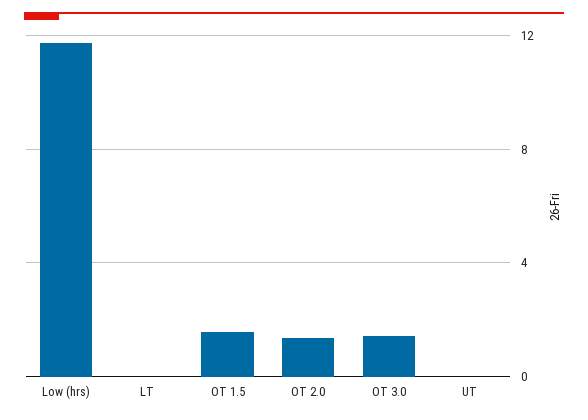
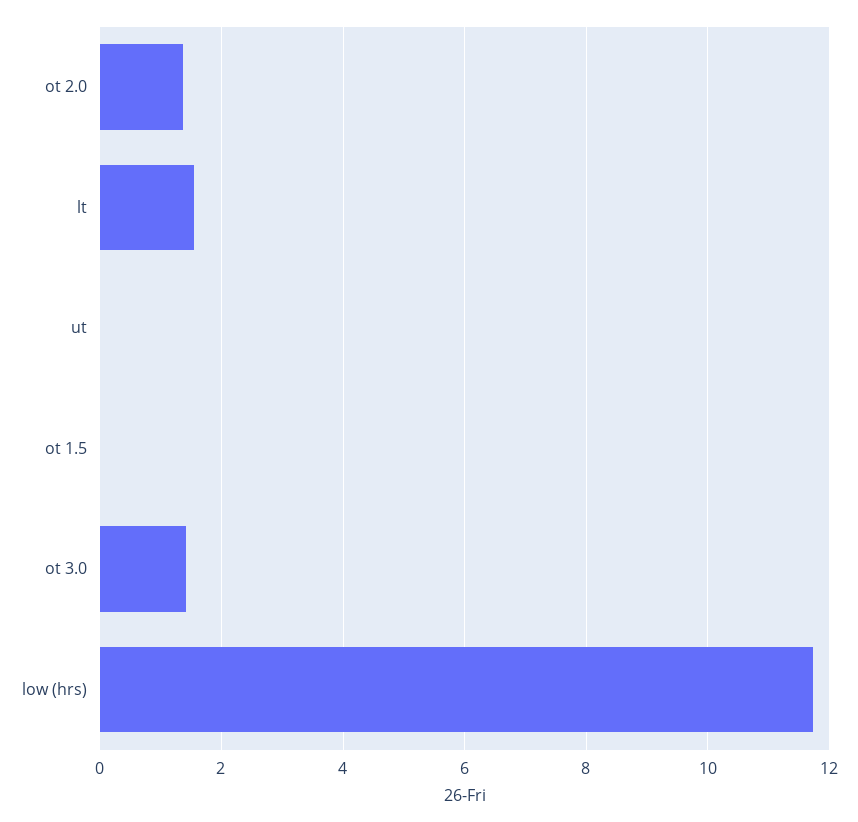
  {
    "Low (hrs)": 11.8,
-   "LT": 0,
+   "LT": 1.6,
-   "OT 1.5": 1.5,
+   "OT 1.5": 0,
    "OT 2.0": 1.4,
    "OT 3.0": 1.4,
    "UT": 0
  }

